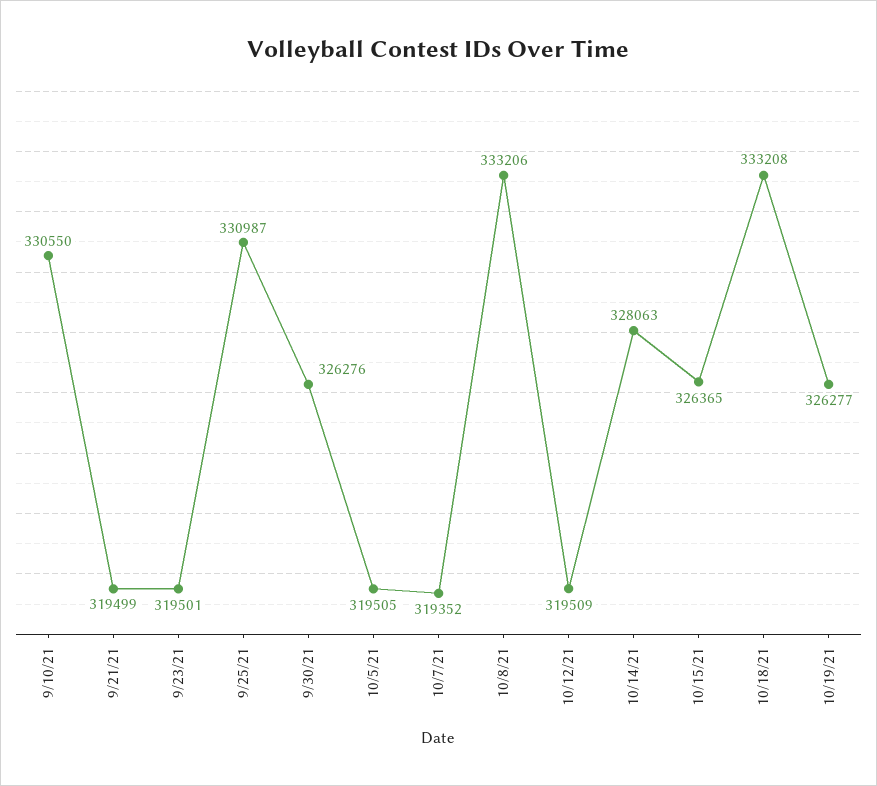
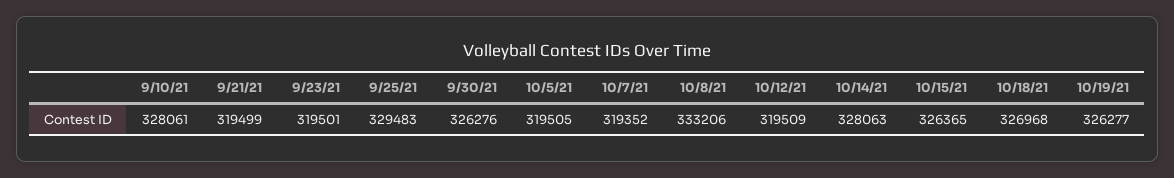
  {
-   "9/10/21": 330550,
+   "9/10/21": 328061,
    "9/21/21": 319499,
    "9/23/21": 319501,
-   "9/25/21": 330987,
+   "9/25/21": 329483,
    "9/30/21": 326276,
    "10/5/21": 319505,
    "10/7/21": 319352,
    "10/8/21": 333206,
    "10/12/21": 319509,
    "10/14/21": 328063,
    "10/15/21": 326365,
-   "10/18/21": 333208,
+   "10/18/21": 326968,
    "10/19/21": 326277
  }

